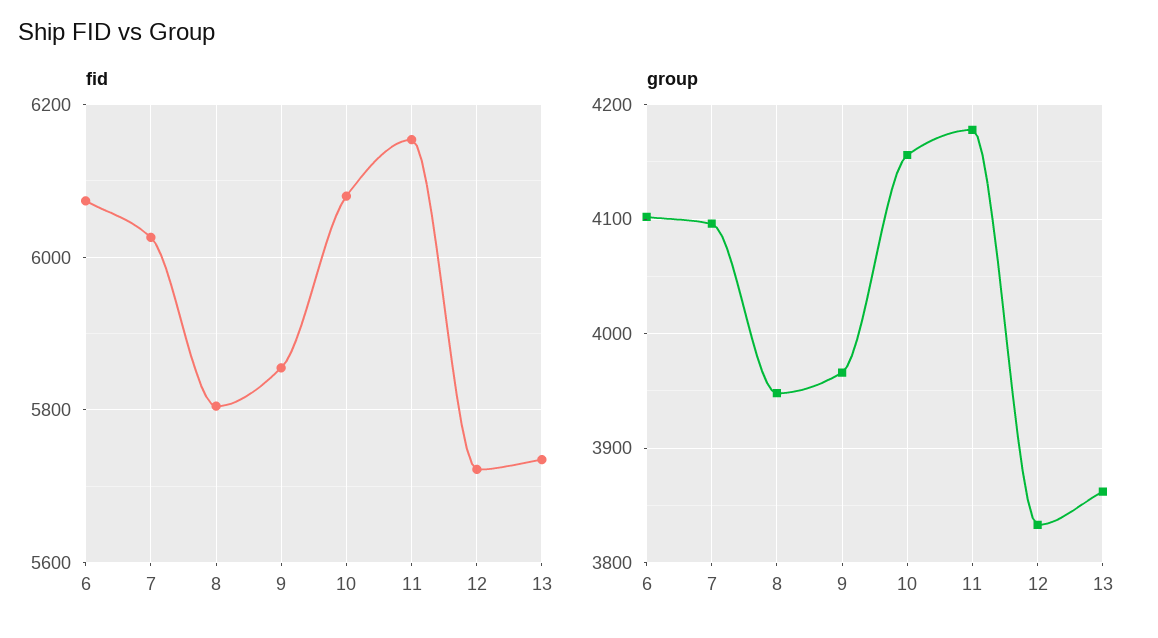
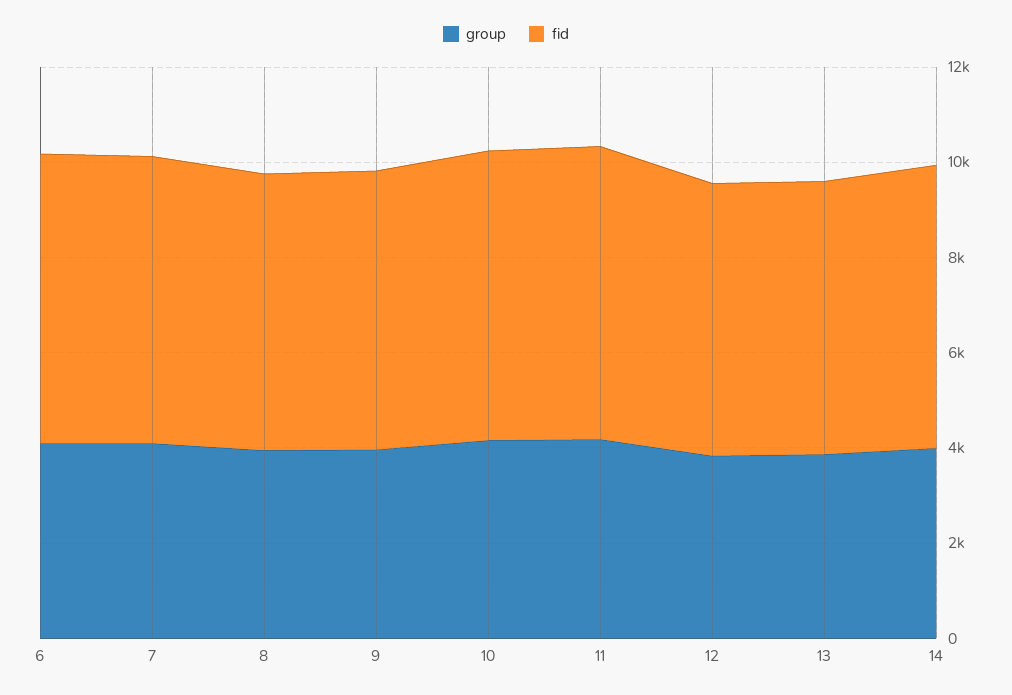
  {
    "fid": {
      "6": 6080,
      "7": 6020,
      "8": 5800,
      "9": 5860,
      "10": 6080,
      "11": 6160,
      "12": 5720,
-     "13": 5740
+     "13": 5740,
+     "14": 6000
    },
    "group": {
      "6": 4100,
      "7": 4100,
      "8": 3950,
      "9": 3970,
      "10": 4160,
      "11": 4180,
      "12": 3830,
-     "13": 3860
+     "13": 3860,
+     "14": 4000
    }
  }

